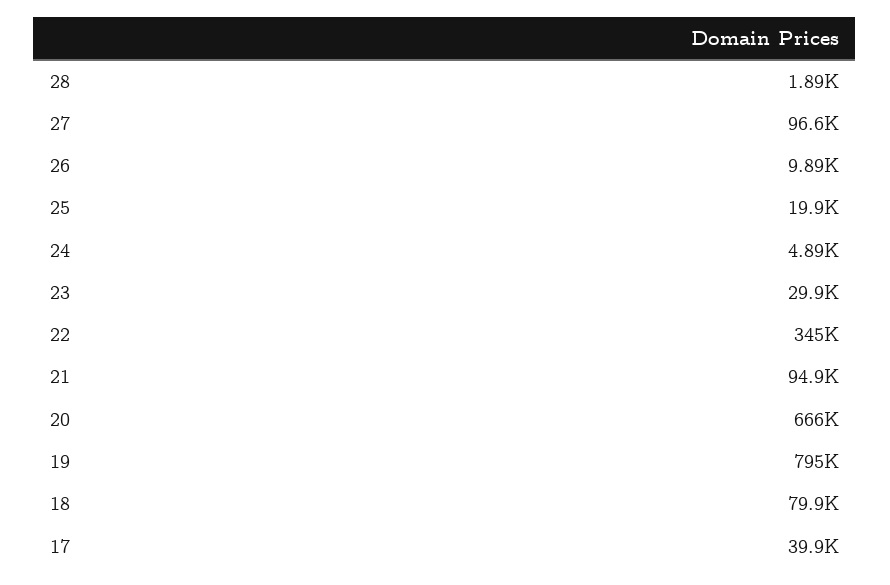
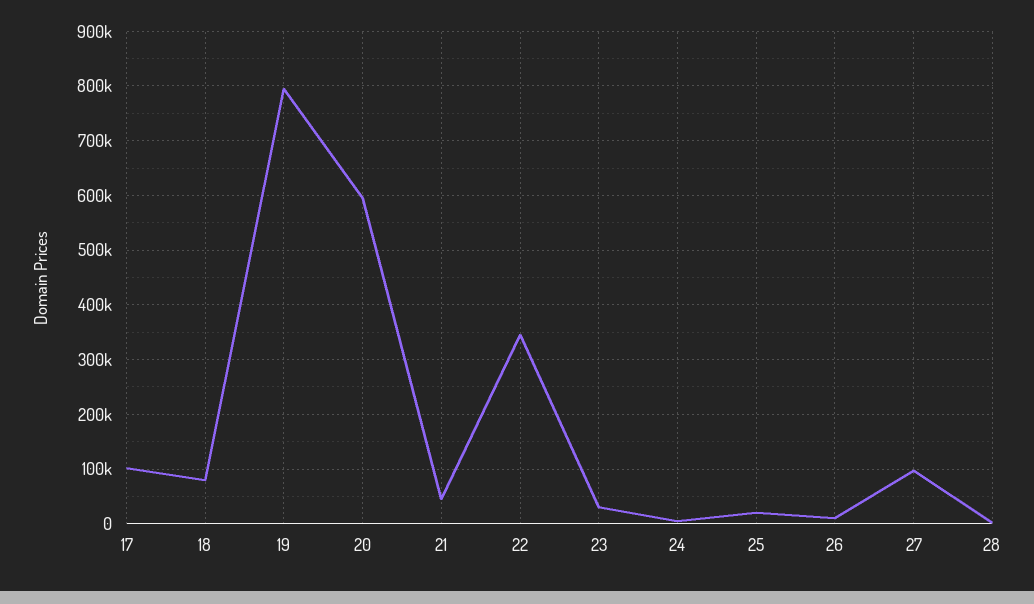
  {
    "28": 1890,
    "27": 96600,
    "26": 9890,
    "25": 19900,
    "24": 4890,
    "23": 29900,
    "22": 345000,
-   "21": 94900,
+   "21": 40000,
-   "20": 666000,
+   "20": 600000,
    "19": 795000,
    "18": 79900,
-   "17": 39900
+   "17": 100000
  }

